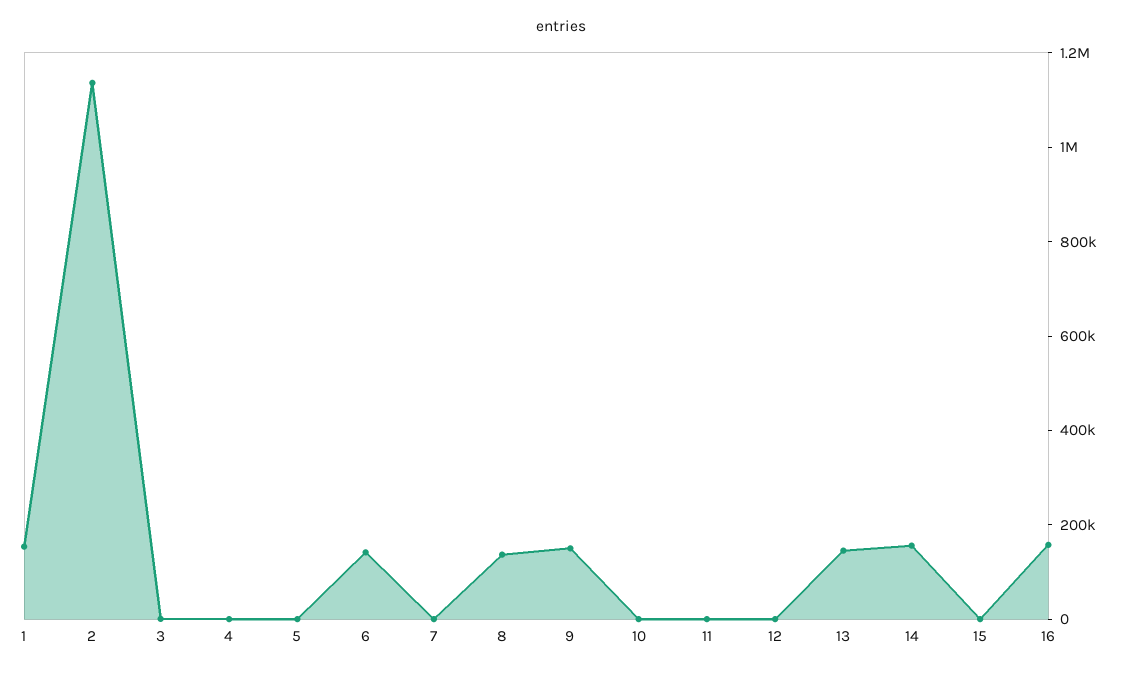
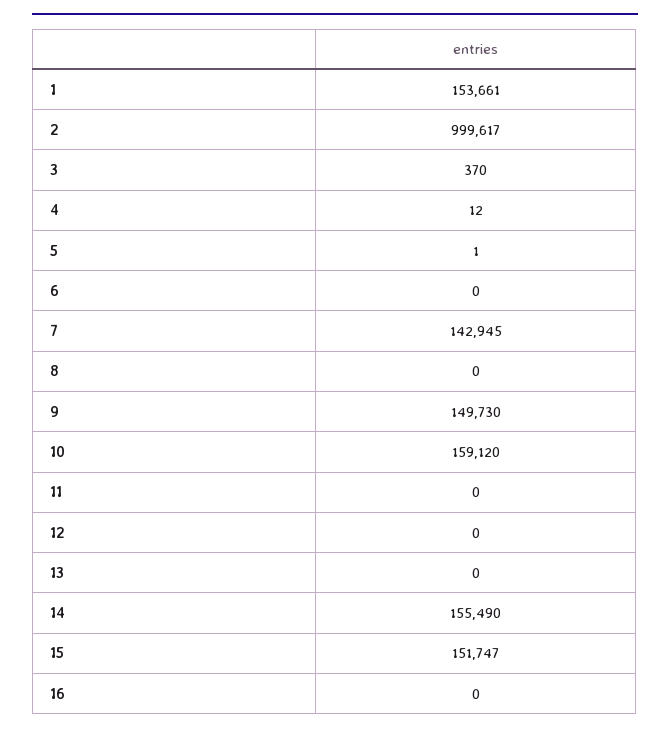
  {
    "1": 153661,
-   "2": 1150000,
+   "2": 999617,
    "3": 370,
    "4": 12,
    "5": 1,
-   "6": 150000,
+   "6": 0,
-   "7": 0,
+   "7": 142945,
-   "8": 150000,
+   "8": 0,
    "9": 149730,
-   "10": 0,
+   "10": 159120,
    "11": 0,
    "12": 0,
-   "13": 150000,
+   "13": 0,
    "14": 155490,
-   "15": 0,
+   "15": 151747,
-   "16": 150000
+   "16": 0
  }

